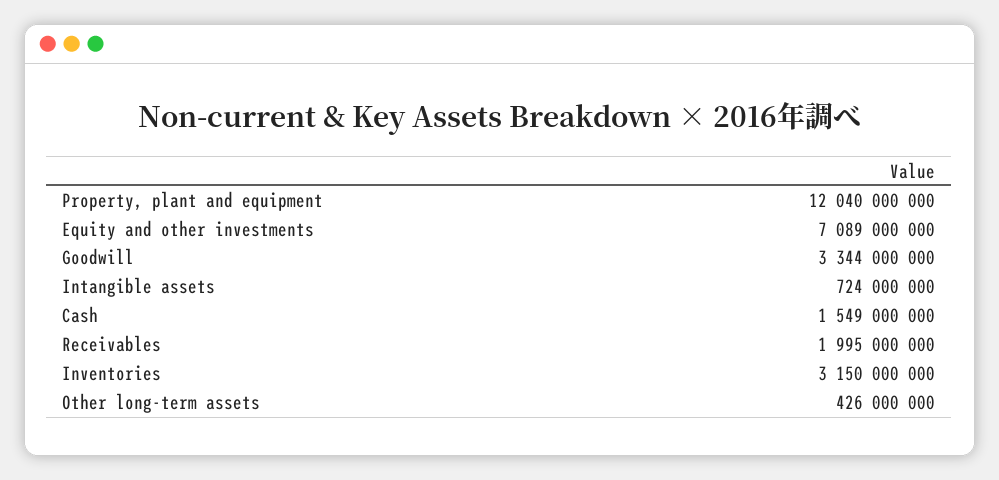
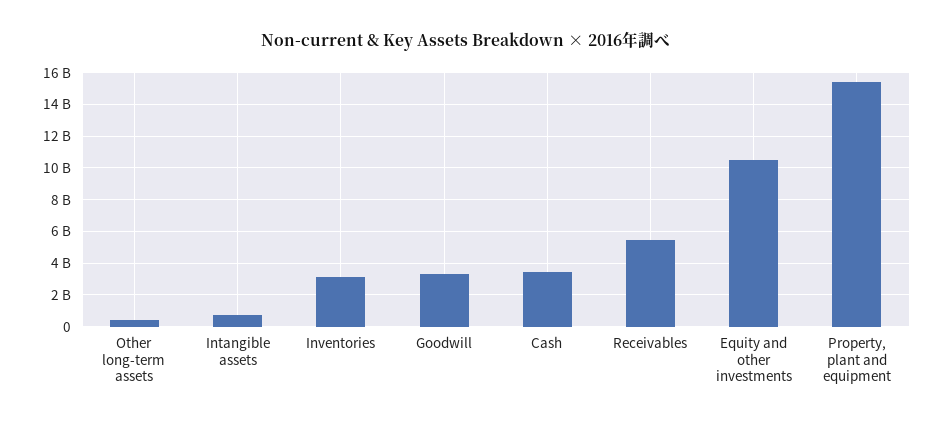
  {
-   "Property, plant and equipment": 12040000000,
+   "Property, plant and equipment": 15500000000,
-   "Equity and other investments": 7089000000,
+   "Equity and other investments": 10500000000,
    "Goodwill": 3344000000,
    "Intangible assets": 724000000,
-   "Cash": 1549000000,
+   "Cash": 3500000000,
-   "Receivables": 1995000000,
+   "Receivables": 5500000000,
    "Inventories": 3150000000,
    "Other long-term assets": 426000000
  }

